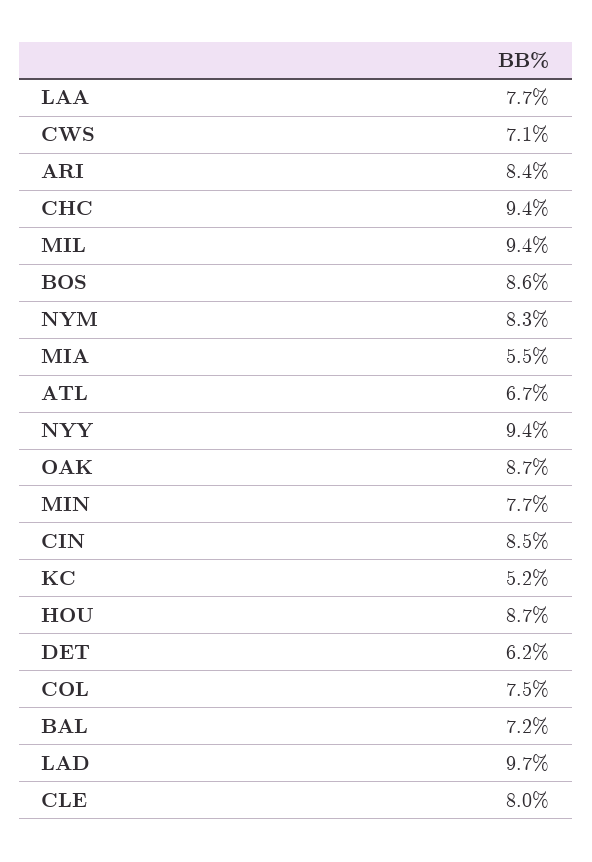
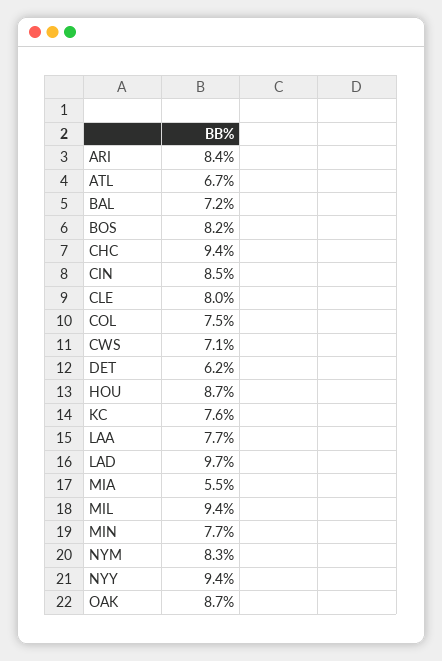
  {
    "LAA": 7.7,
    "CWS": 7.1,
    "ARI": 8.4,
    "CHC": 9.4,
    "MIL": 9.4,
-   "BOS": 8.6,
+   "BOS": 8.2,
    "NYM": 8.3,
    "MIA": 5.5,
    "ATL": 6.7,
    "NYY": 9.4,
    "OAK": 8.7,
    "MIN": 7.7,
    "CIN": 8.5,
-   "KC": 5.2,
+   "KC": 7.6,
    "HOU": 8.7,
    "DET": 6.2,
    "COL": 7.5,
    "BAL": 7.2,
    "LAD": 9.7,
    "CLE": 8
  }

